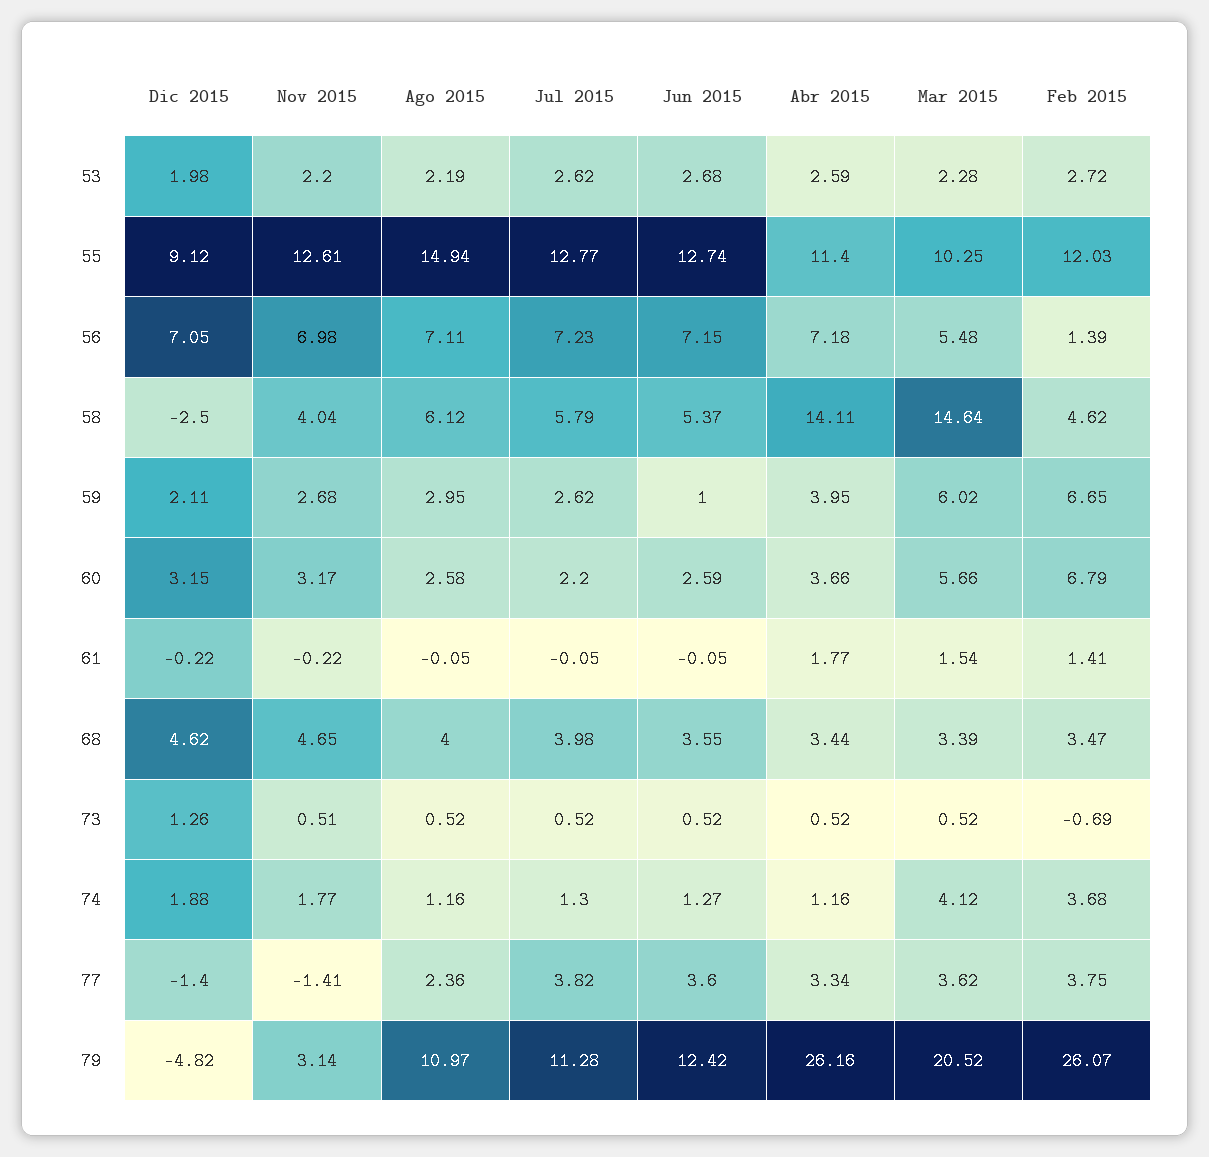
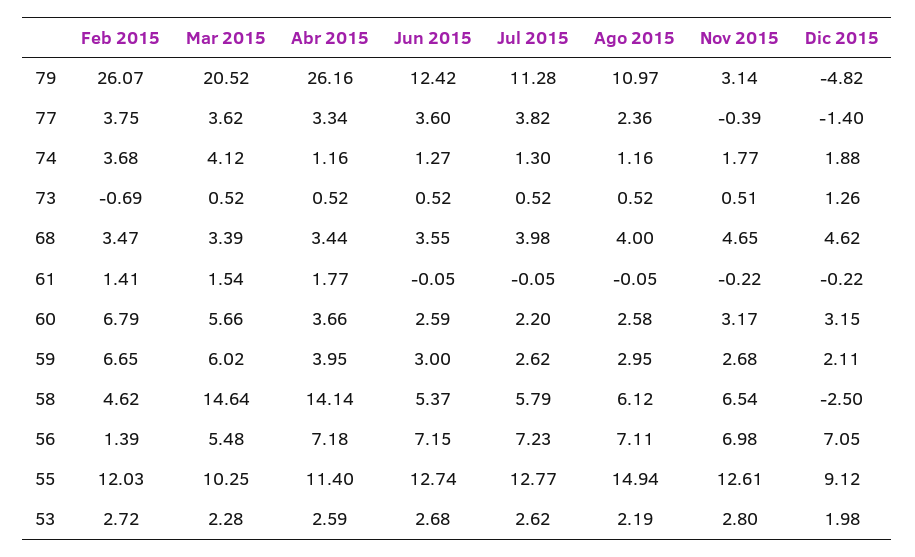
  {
    "Dic 2015": {
      "53": 1.98,
      "55": 9.12,
      "56": 7.05,
      "58": -2.5,
      "59": 2.11,
      "60": 3.15,
      "61": -0.22,
      "68": 4.62,
      "73": 1.26,
      "74": 1.88,
      "77": -1.4,
      "79": -4.82
    },
    "Nov 2015": {
-     "53": 2.2,
+     "53": 2.8,
      "55": 12.61,
      "56": 6.98,
-     "58": 4.04,
+     "58": 6.54,
      "59": 2.68,
      "60": 3.17,
      "61": -0.22,
      "68": 4.65,
      "73": 0.51,
      "74": 1.77,
-     "77": -1.41,
+     "77": -0.39,
      "79": 3.14
    },
    "Ago 2015": {
      "53": 2.19,
      "55": 14.94,
      "56": 7.11,
      "58": 6.12,
      "59": 2.95,
      "60": 2.58,
      "61": -0.05,
      "68": 4,
      "73": 0.52,
      "74": 1.16,
      "77": 2.36,
      "79": 10.97
    },
    "Jul 2015": {
      "53": 2.62,
      "55": 12.77,
      "56": 7.23,
      "58": 5.79,
      "59": 2.62,
      "60": 2.2,
      "61": -0.05,
      "68": 3.98,
      "73": 0.52,
      "74": 1.3,
      "77": 3.82,
      "79": 11.28
    },
    "Jun 2015": {
      "53": 2.68,
      "55": 12.74,
      "56": 7.15,
      "58": 5.37,
-     "59": 1,
+     "59": 3,
      "60": 2.59,
      "61": -0.05,
      "68": 3.55,
      "73": 0.52,
      "74": 1.27,
      "77": 3.6,
      "79": 12.42
    },
    "Abr 2015": {
      "53": 2.59,
      "55": 11.4,
      "56": 7.18,
-     "58": 14.11,
+     "58": 14.14,
      "59": 3.95,
      "60": 3.66,
      "61": 1.77,
      "68": 3.44,
      "73": 0.52,
      "74": 1.16,
      "77": 3.34,
      "79": 26.16
    },
    "Mar 2015": {
      "53": 2.28,
      "55": 10.25,
      "56": 5.48,
      "58": 14.64,
      "59": 6.02,
      "60": 5.66,
      "61": 1.54,
      "68": 3.39,
      "73": 0.52,
      "74": 4.12,
      "77": 3.62,
      "79": 20.52
    },
    "Feb 2015": {
      "53": 2.72,
      "55": 12.03,
      "56": 1.39,
      "58": 4.62,
      "59": 6.65,
      "60": 6.79,
      "61": 1.41,
      "68": 3.47,
      "73": -0.69,
      "74": 3.68,
      "77": 3.75,
      "79": 26.07
    }
  }

